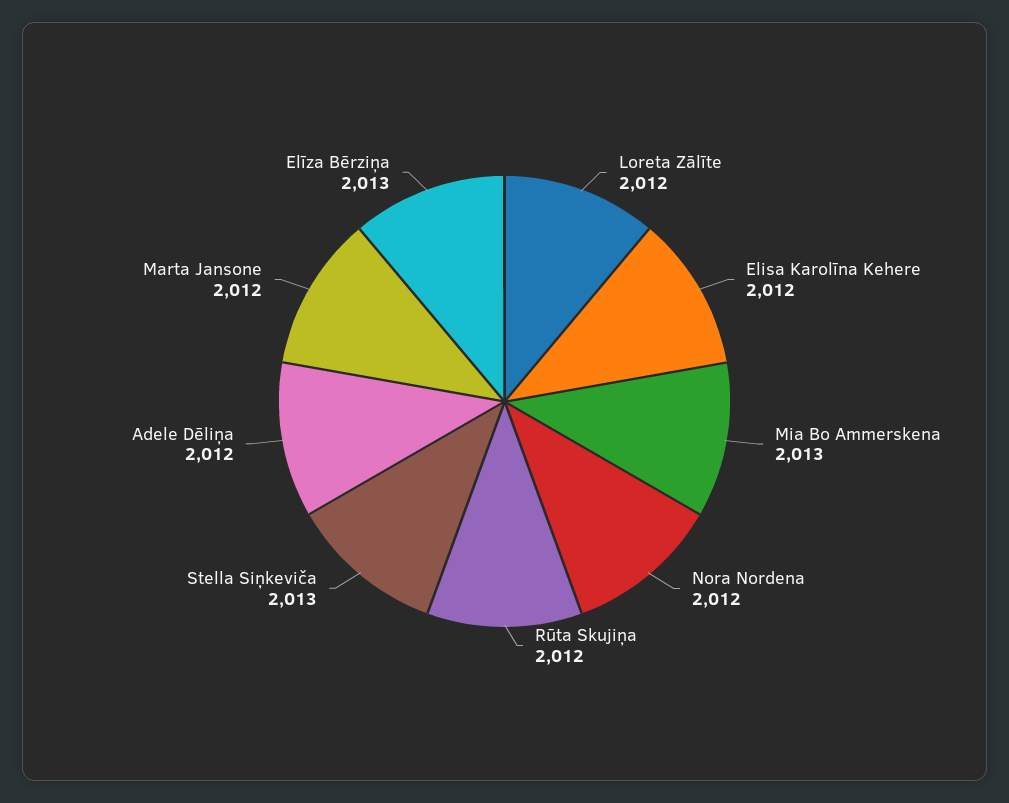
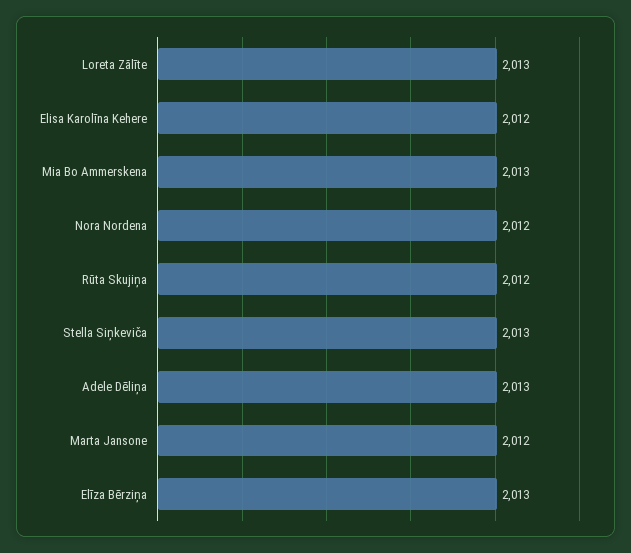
  {
-   "Loreta Zālīte": 2012,
+   "Loreta Zālīte": 2013,
    "Elisa Karolīna Kehere": 2012,
    "Mia Bo Ammerskena": 2013,
    "Nora Nordena": 2012,
    "Rūta Skujiņa": 2012,
    "Stella Siņkeviča": 2013,
-   "Adele Dēliņa": 2012,
+   "Adele Dēliņa": 2013,
    "Marta Jansone": 2012,
    "Elīza Bērziņa": 2013
  }

